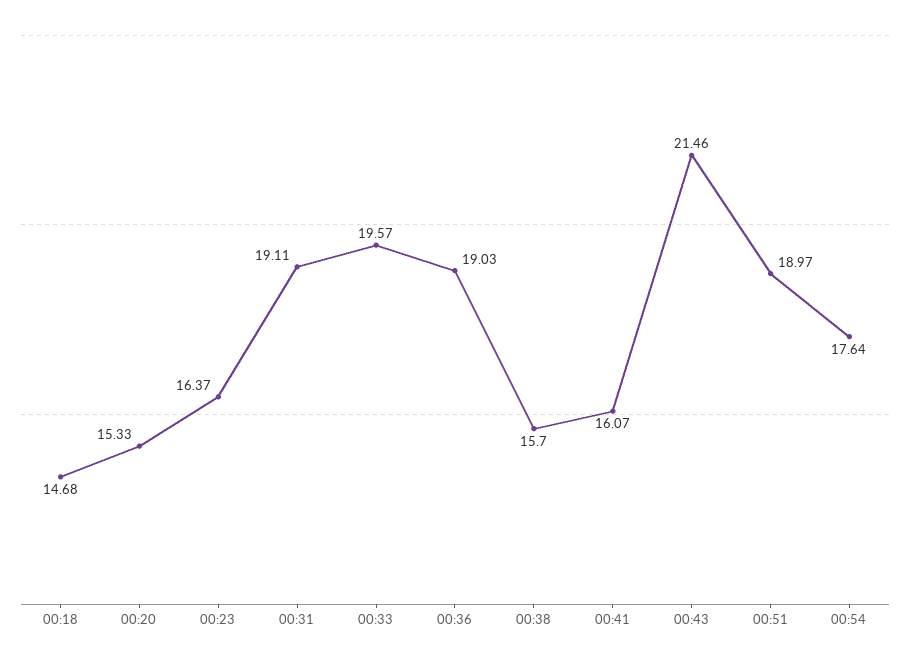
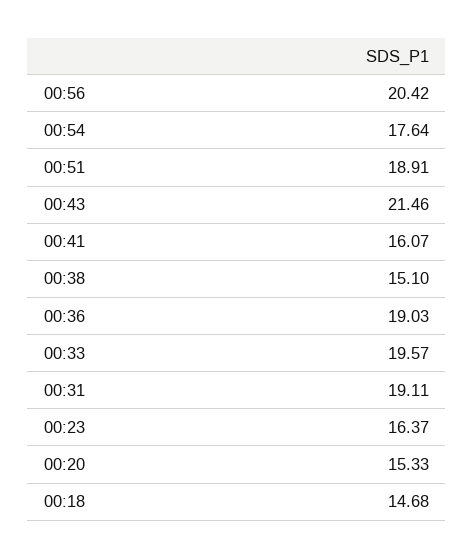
  {
    "00:18": 14.68,
    "00:20": 15.33,
    "00:23": 16.37,
    "00:31": 19.11,
    "00:33": 19.57,
    "00:36": 19.03,
-   "00:38": 15.7,
+   "00:38": 15.1,
    "00:41": 16.07,
    "00:43": 21.46,
-   "00:51": 18.97,
+   "00:51": 18.91,
-   "00:54": 17.64
+   "00:54": 17.64,
+   "00:56": 20.42
  }

